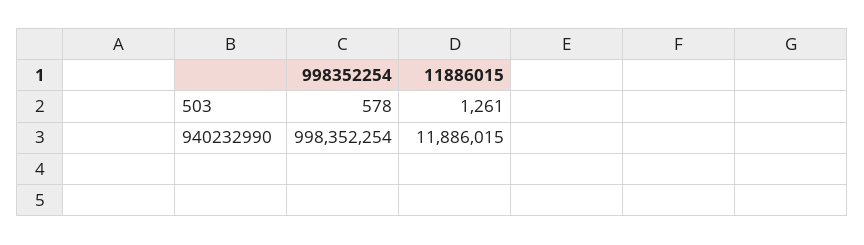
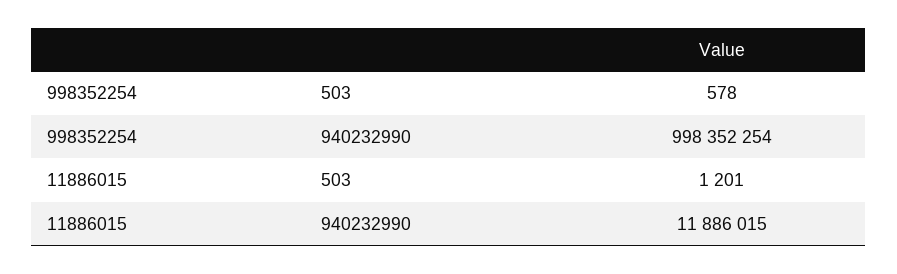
  {
    "998352254": {
      "503": 578,
      "940232990": 998352254
    },
    "11886015": {
-     "503": 1261,
+     "503": 1201,
      "940232990": 11886015
    }
  }

